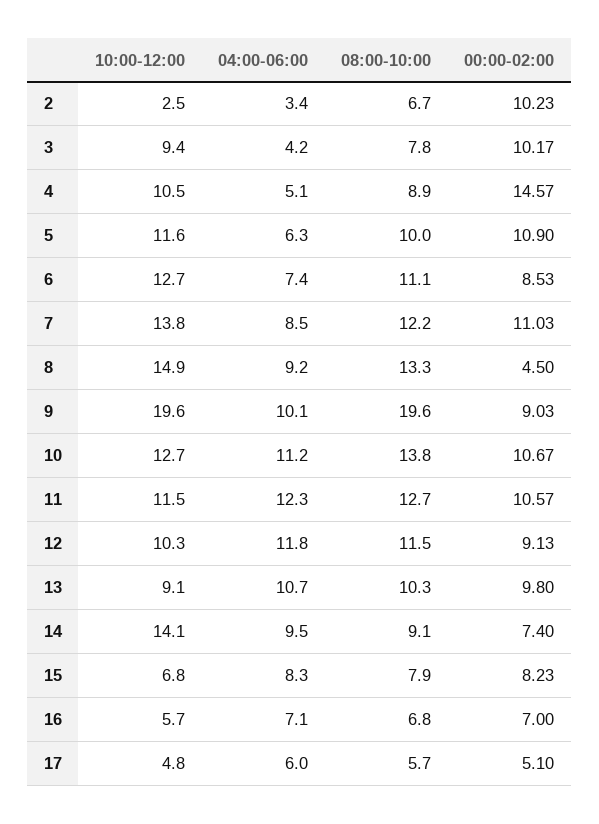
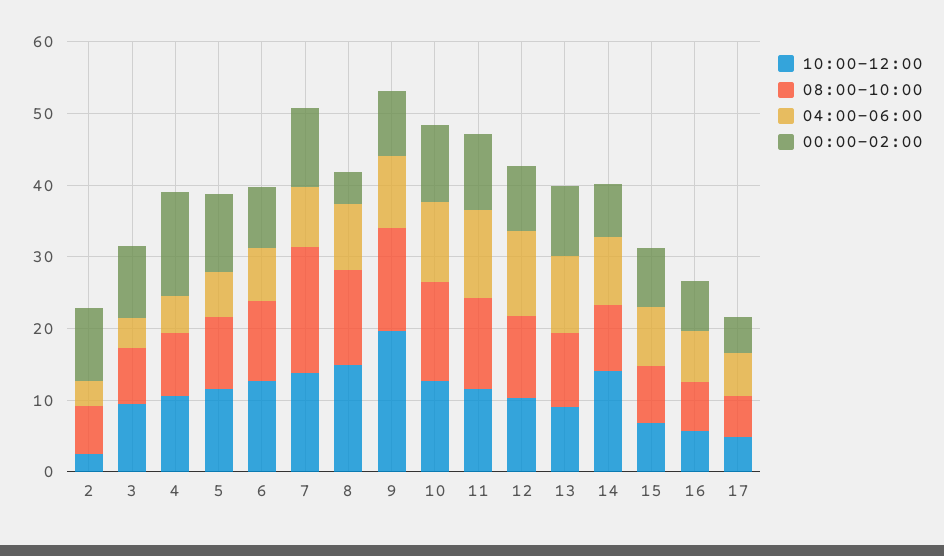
  {
    "10:00-12:00": {
      "2": 2.5,
      "3": 9.4,
      "4": 10.5,
      "5": 11.6,
      "6": 12.7,
      "7": 13.8,
      "8": 14.9,
      "9": 19.6,
      "10": 12.7,
      "11": 11.5,
      "12": 10.3,
      "13": 9.1,
      "14": 14.1,
      "15": 6.8,
      "16": 5.7,
      "17": 4.8
    },
    "04:00-06:00": {
      "2": 3.4,
      "3": 4.2,
      "4": 5.1,
      "5": 6.3,
      "6": 7.4,
      "7": 8.5,
      "8": 9.2,
      "9": 10.1,
      "10": 11.2,
      "11": 12.3,
      "12": 11.8,
      "13": 10.7,
      "14": 9.5,
      "15": 8.3,
      "16": 7.1,
      "17": 6
    },
    "08:00-10:00": {
      "2": 6.7,
      "3": 7.8,
      "4": 8.9,
      "5": 10,
      "6": 11.1,
-     "7": 12.2,
+     "7": 18,
      "8": 13.3,
-     "9": 19.6,
+     "9": 14,
      "10": 13.8,
      "11": 12.7,
      "12": 11.5,
      "13": 10.3,
      "14": 9.1,
      "15": 7.9,
      "16": 6.8,
      "17": 5.7
    },
    "00:00-02:00": {
      "2": 10.23,
      "3": 10.17,
      "4": 14.57,
      "5": 10.9,
      "6": 8.53,
      "7": 11.03,
      "8": 4.5,
      "9": 9.03,
      "10": 10.67,
      "11": 10.57,
      "12": 9.13,
      "13": 9.8,
      "14": 7.4,
      "15": 8.23,
      "16": 7,
      "17": 5.1
    }
  }

